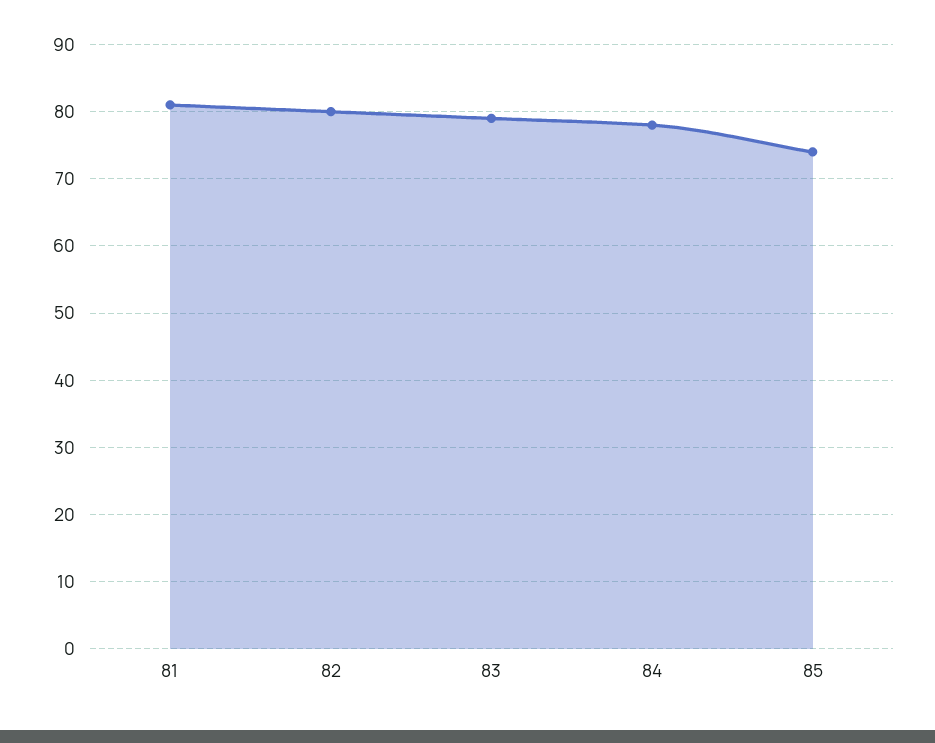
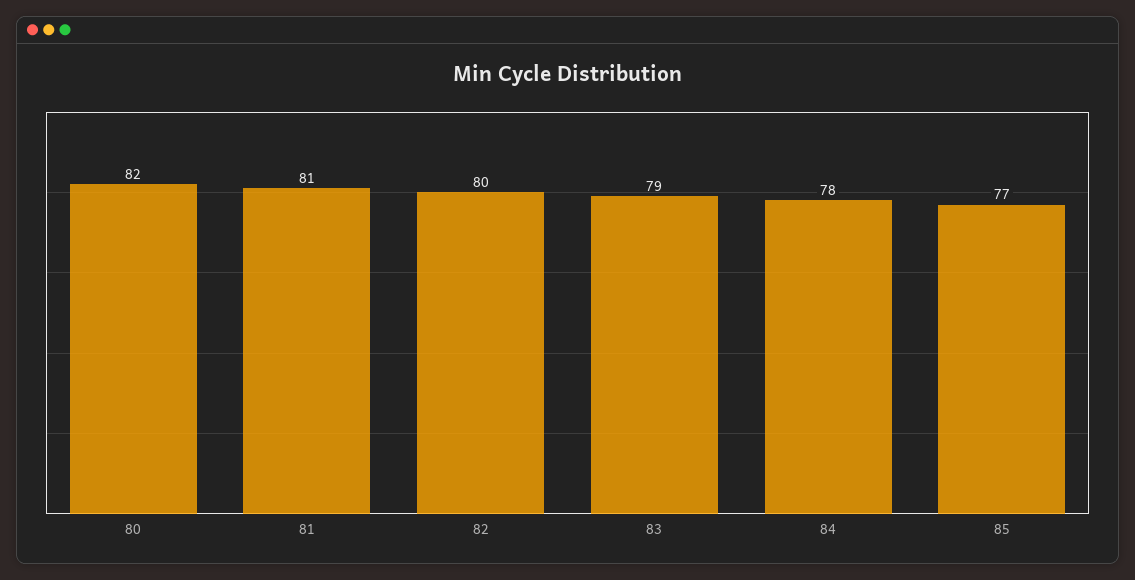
  {
    "81": 81,
    "82": 80,
    "83": 79,
    "84": 78,
-   "85": 74
+   "85": 77,
+   "80": 82
  }

